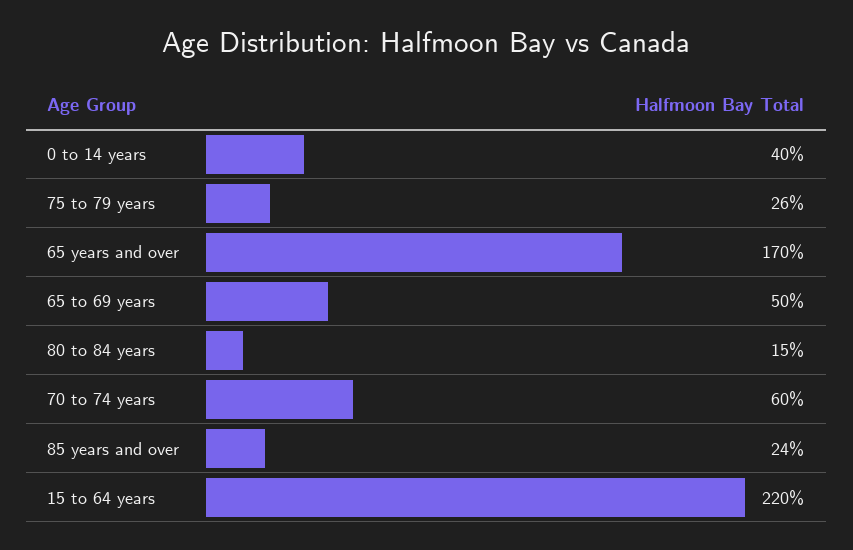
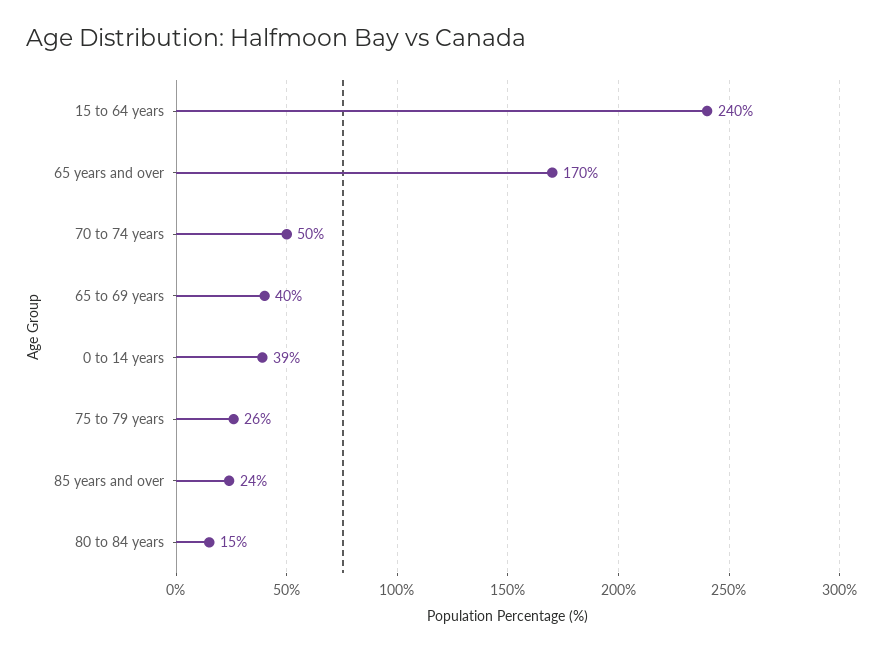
  {
-   "0 to 14 years": 40,
+   "0 to 14 years": 39,
    "75 to 79 years": 26,
    "65 years and over": 170,
-   "65 to 69 years": 50,
+   "65 to 69 years": 40,
    "80 to 84 years": 15,
-   "70 to 74 years": 60,
+   "70 to 74 years": 50,
    "85 years and over": 24,
-   "15 to 64 years": 220
+   "15 to 64 years": 240
  }

